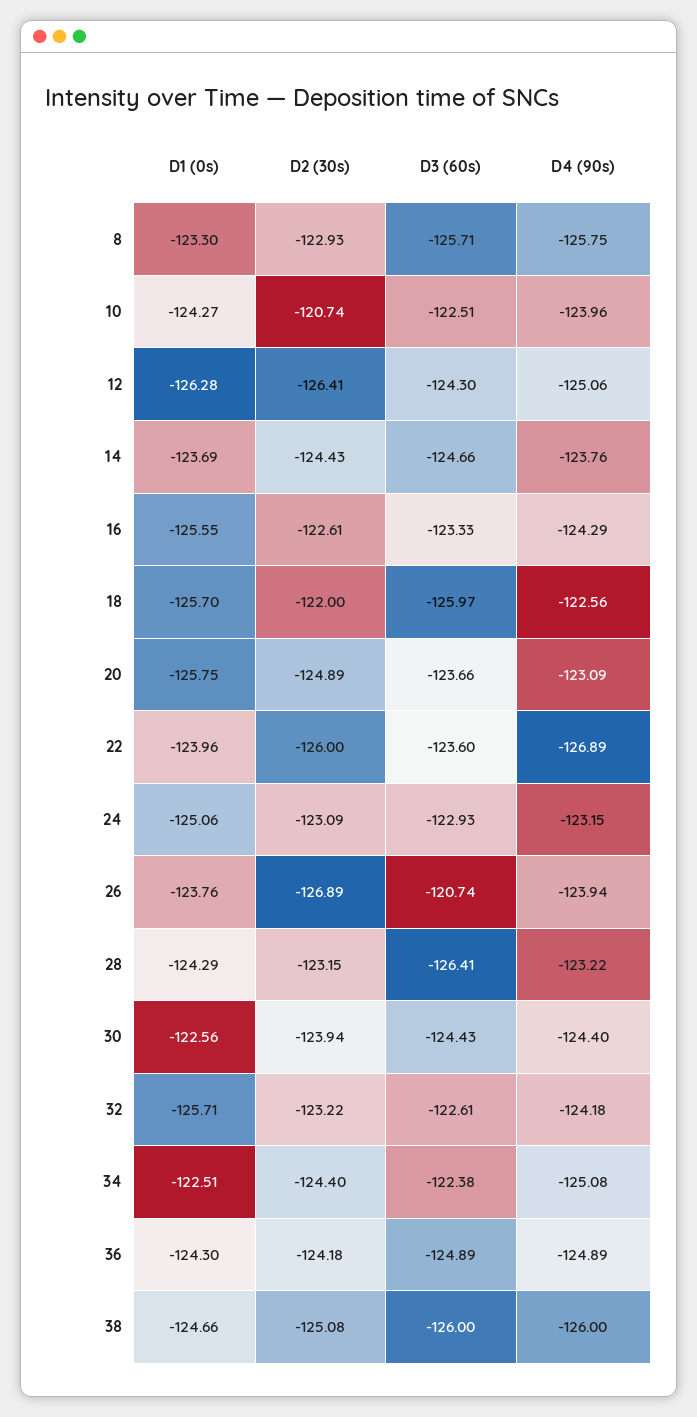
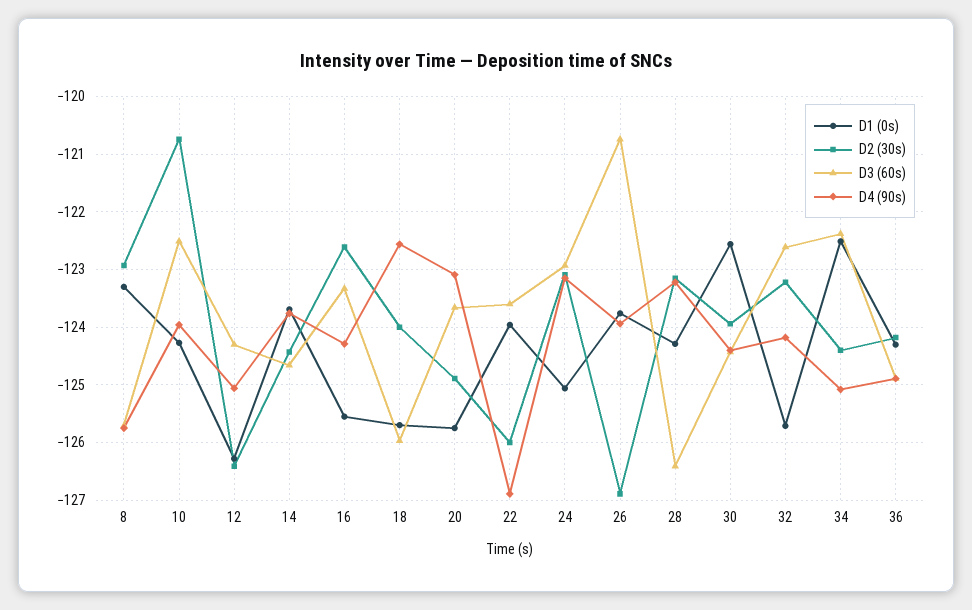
  {
    "D1 (0s)": {
      "8": -123.3,
      "10": -124.27,
      "12": -126.28,
      "14": -123.69,
      "16": -125.55,
      "18": -125.7,
      "20": -125.75,
      "22": -123.96,
      "24": -125.06,
      "26": -123.76,
      "28": -124.29,
      "30": -122.56,
      "32": -125.71,
      "34": -122.51,
-     "36": -124.3,
+     "36": -124.3
-     "38": -124.66
    },
    "D2 (30s)": {
      "8": -122.93,
      "10": -120.74,
      "12": -126.41,
      "14": -124.43,
      "16": -122.61,
-     "18": -122,
+     "18": -124,
      "20": -124.89,
      "22": -126,
      "24": -123.09,
      "26": -126.89,
      "28": -123.15,
      "30": -123.94,
      "32": -123.22,
      "34": -124.4,
-     "36": -124.18,
+     "36": -124.18
-     "38": -125.08
    },
    "D3 (60s)": {
      "8": -125.71,
      "10": -122.51,
      "12": -124.3,
      "14": -124.66,
      "16": -123.33,
      "18": -125.97,
      "20": -123.66,
      "22": -123.6,
      "24": -122.93,
      "26": -120.74,
      "28": -126.41,
      "30": -124.43,
      "32": -122.61,
      "34": -122.38,
-     "36": -124.89,
+     "36": -124.89
-     "38": -126
    },
    "D4 (90s)": {
      "8": -125.75,
      "10": -123.96,
      "12": -125.06,
      "14": -123.76,
      "16": -124.29,
      "18": -122.56,
      "20": -123.09,
      "22": -126.89,
      "24": -123.15,
      "26": -123.94,
      "28": -123.22,
      "30": -124.4,
      "32": -124.18,
      "34": -125.08,
-     "36": -124.89,
+     "36": -124.89
-     "38": -126
    }
  }

